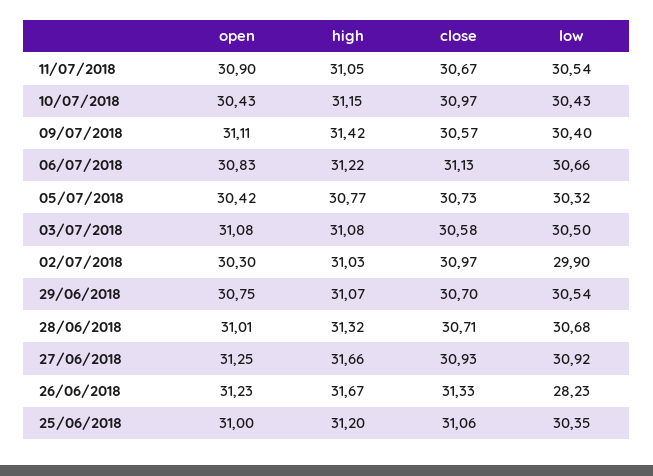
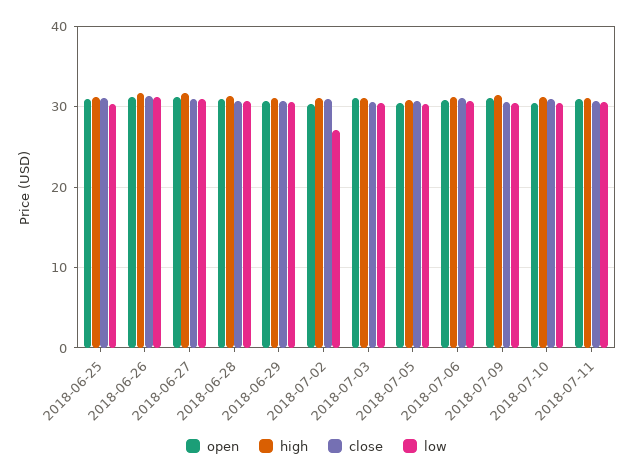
  {
    "open": {
      "11/07/2018": 30.9,
      "10/07/2018": 30.43,
      "09/07/2018": 31.11,
      "06/07/2018": 30.83,
      "05/07/2018": 30.42,
      "03/07/2018": 31.08,
      "02/07/2018": 30.3,
      "29/06/2018": 30.75,
      "28/06/2018": 31.01,
      "27/06/2018": 31.25,
      "26/06/2018": 31.23,
      "25/06/2018": 31
    },
    "high": {
      "11/07/2018": 31.05,
      "10/07/2018": 31.15,
      "09/07/2018": 31.42,
      "06/07/2018": 31.22,
      "05/07/2018": 30.77,
      "03/07/2018": 31.08,
      "02/07/2018": 31.03,
      "29/06/2018": 31.07,
      "28/06/2018": 31.32,
      "27/06/2018": 31.66,
      "26/06/2018": 31.67,
      "25/06/2018": 31.2
    },
    "close": {
      "11/07/2018": 30.67,
      "10/07/2018": 30.97,
      "09/07/2018": 30.57,
      "06/07/2018": 31.13,
      "05/07/2018": 30.73,
      "03/07/2018": 30.58,
      "02/07/2018": 30.97,
      "29/06/2018": 30.7,
      "28/06/2018": 30.71,
      "27/06/2018": 30.93,
      "26/06/2018": 31.33,
      "25/06/2018": 31.06
    },
    "low": {
      "11/07/2018": 30.54,
      "10/07/2018": 30.43,
      "09/07/2018": 30.4,
      "06/07/2018": 30.66,
      "05/07/2018": 30.32,
      "03/07/2018": 30.5,
-     "02/07/2018": 29.9,
+     "02/07/2018": 27,
      "29/06/2018": 30.54,
      "28/06/2018": 30.68,
      "27/06/2018": 30.92,
-     "26/06/2018": 28.23,
+     "26/06/2018": 31,
      "25/06/2018": 30.35
    }
  }

